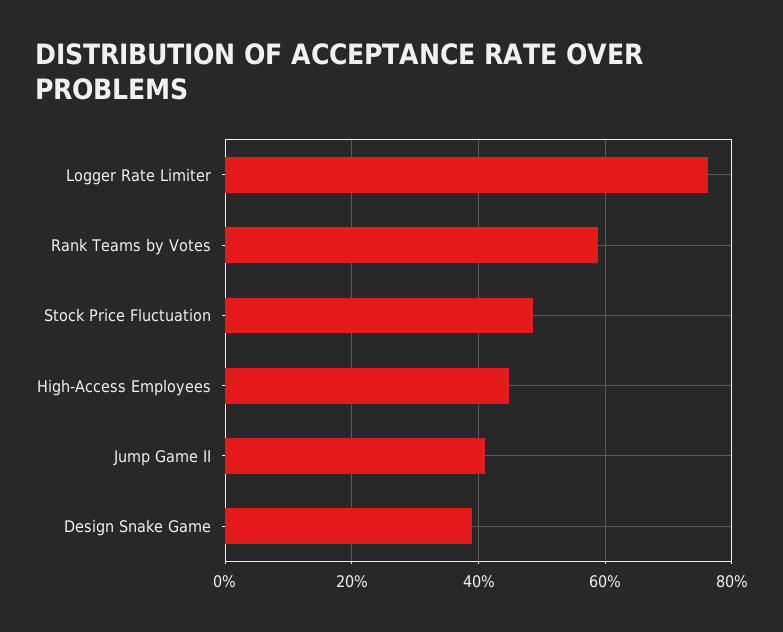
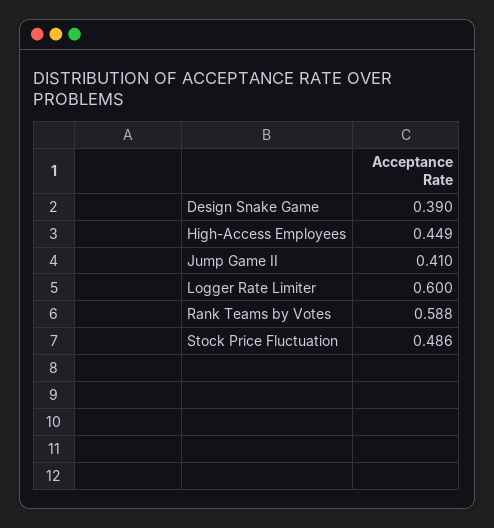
  {
-   "Logger Rate Limiter": 0.76,
+   "Logger Rate Limiter": 0.6,
    "Rank Teams by Votes": 0.588,
    "Stock Price Fluctuation": 0.486,
    "High-Access Employees": 0.449,
    "Jump Game II": 0.41,
    "Design Snake Game": 0.39
  }

